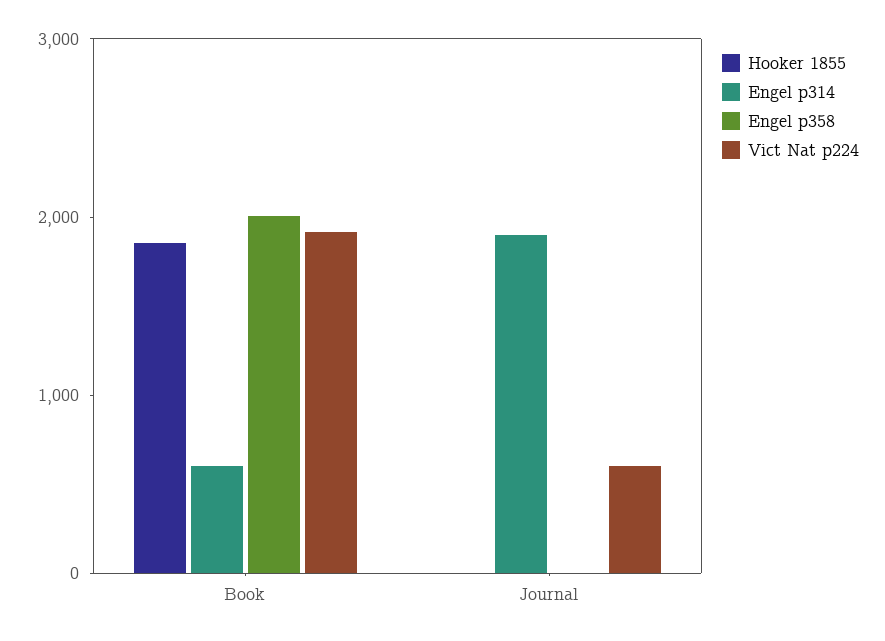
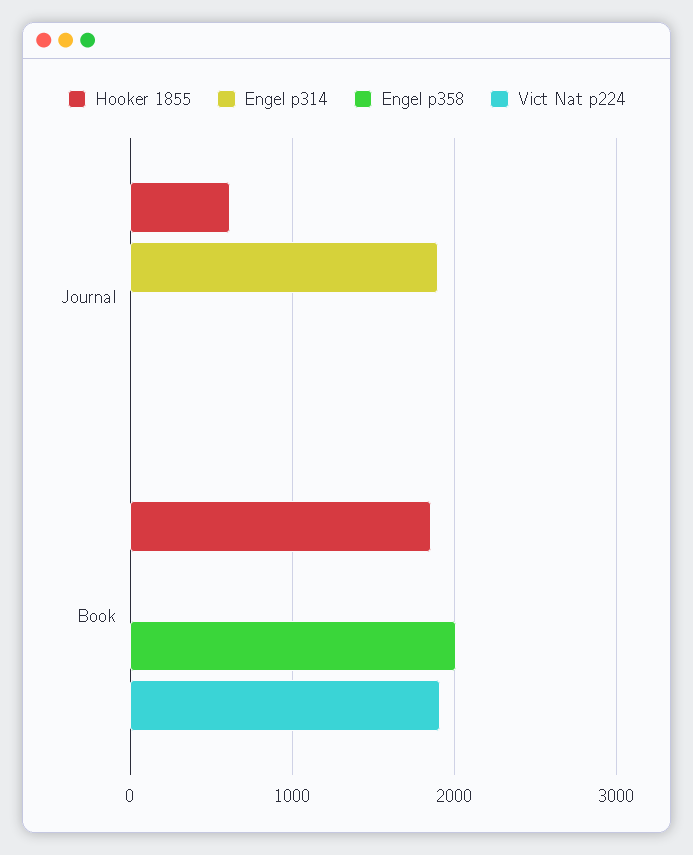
  {
    "Hooker 1855": {
      "Book": 1900,
-     "Journal": 0
+     "Journal": 600
    },
    "Engel p314": {
-     "Book": 600,
+     "Book": 0,
      "Journal": 1900
    },
    "Engel p358": {
      "Book": 2000,
      "Journal": 0
    },
    "Vict Nat p224": {
      "Book": 1900,
-     "Journal": 600
+     "Journal": 0
    }
  }

